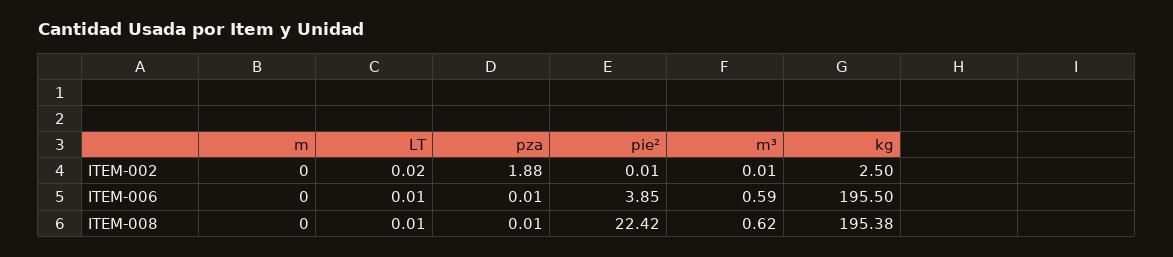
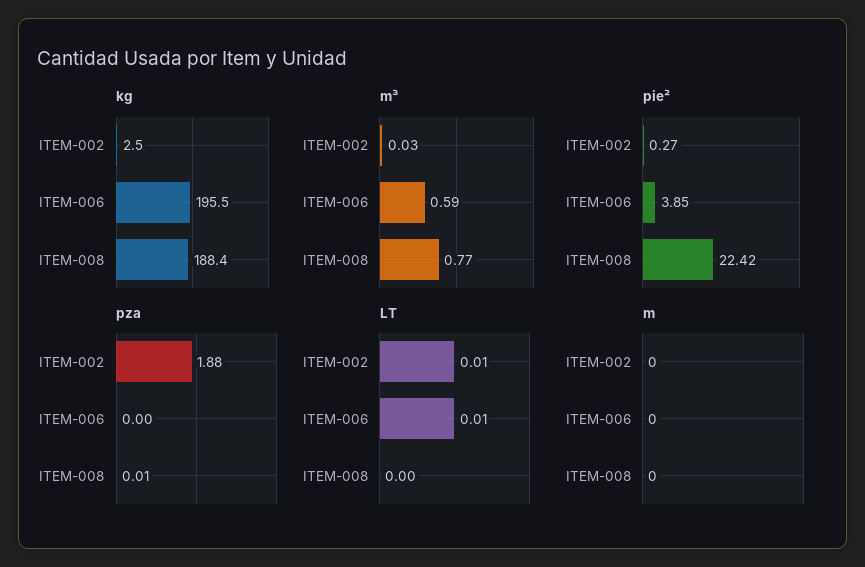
  {
    "m": {
      "ITEM-002": 0,
      "ITEM-006": 0,
      "ITEM-008": 0
    },
    "LT": {
-     "ITEM-002": 0.02,
+     "ITEM-002": 0.01,
      "ITEM-006": 0.01,
-     "ITEM-008": 0.01
+     "ITEM-008": 0
    },
    "pza": {
      "ITEM-002": 1.88,
-     "ITEM-006": 0.01,
+     "ITEM-006": 0,
      "ITEM-008": 0.01
    },
    "pie²": {
-     "ITEM-002": 0.01,
+     "ITEM-002": 0.27,
      "ITEM-006": 3.85,
      "ITEM-008": 22.42
    },
    "m³": {
-     "ITEM-002": 0.01,
+     "ITEM-002": 0.03,
      "ITEM-006": 0.59,
-     "ITEM-008": 0.62
+     "ITEM-008": 0.77
    },
    "kg": {
      "ITEM-002": 2.5,
      "ITEM-006": 195.5,
-     "ITEM-008": 195.38
+     "ITEM-008": 188.4
    }
  }

